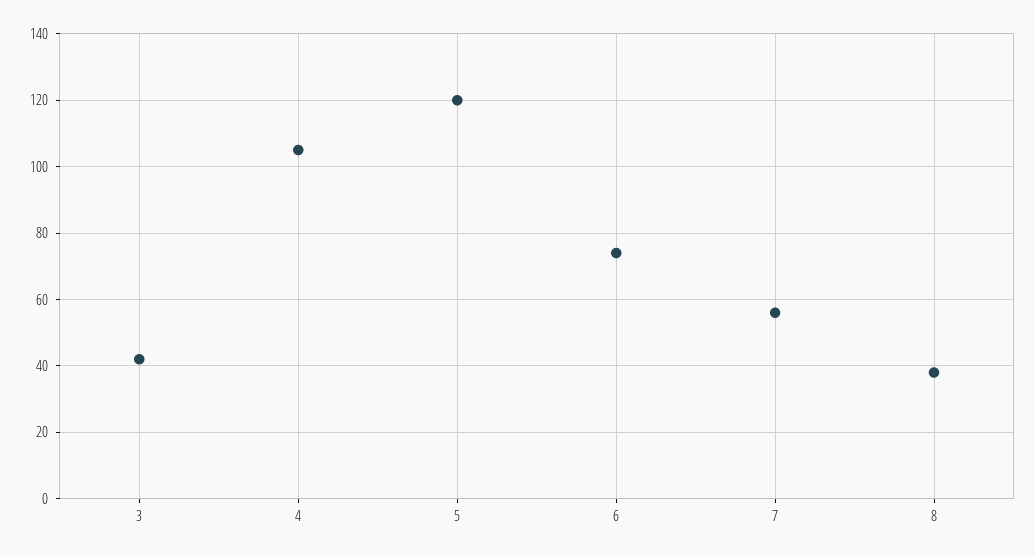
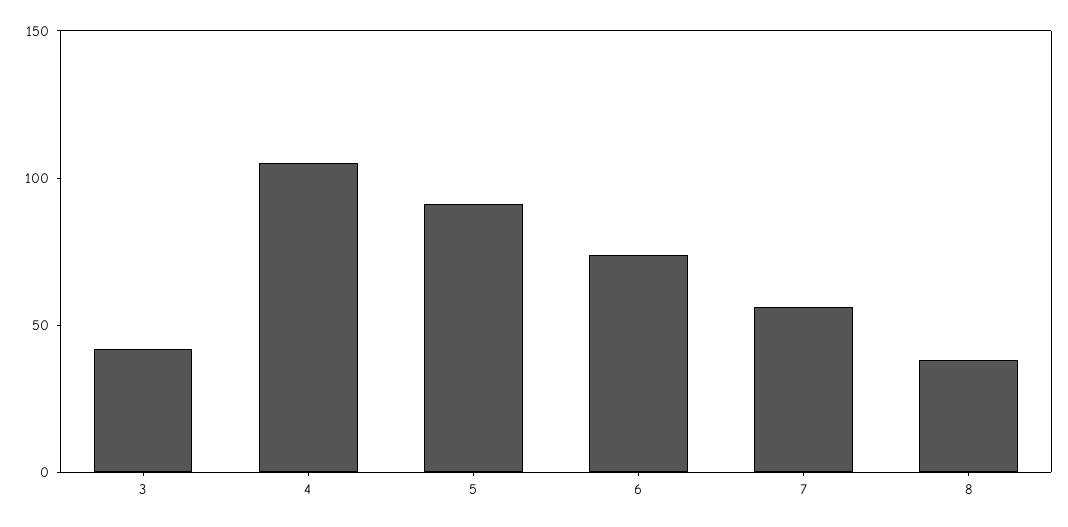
  {
    "3": 40,
    "4": 105,
-   "5": 120,
+   "5": 90,
    "6": 75,
    "7": 55,
    "8": 40
  }

